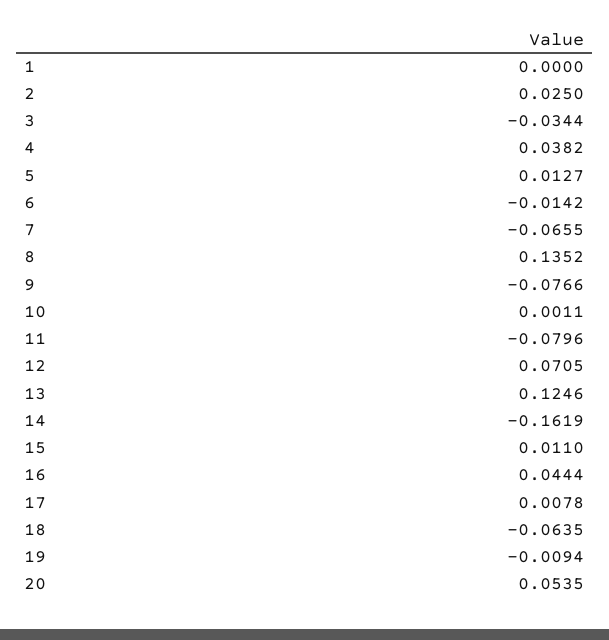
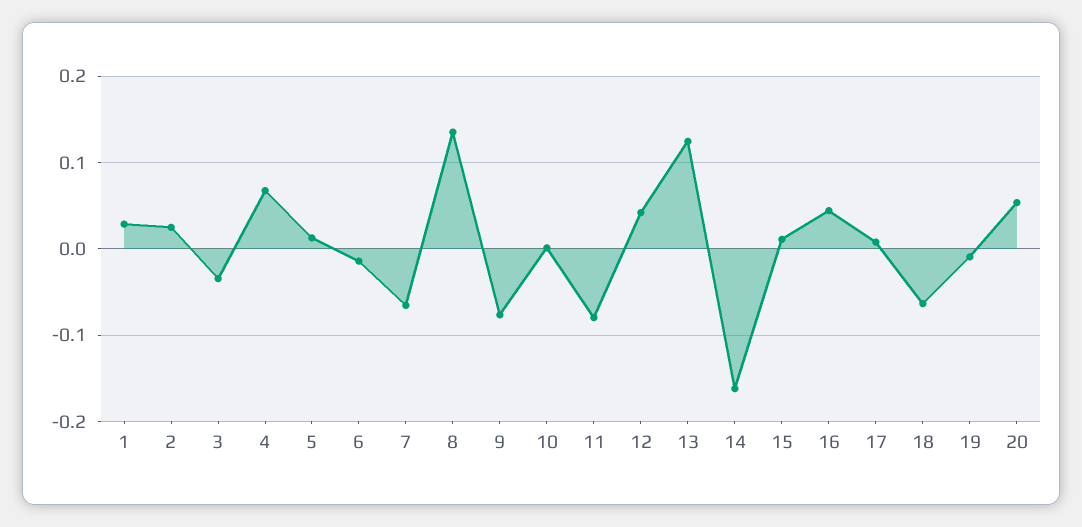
  {
-   "1": 0,
+   "1": 0.03,
    "2": 0.025,
    "3": -0.0344,
-   "4": 0.0382,
+   "4": 0.07,
    "5": 0.0127,
    "6": -0.0142,
    "7": -0.0655,
    "8": 0.1352,
    "9": -0.0766,
    "10": 0.0011,
    "11": -0.0796,
-   "12": 0.0705,
+   "12": 0.04,
    "13": 0.1246,
    "14": -0.1619,
    "15": 0.011,
    "16": 0.0444,
    "17": 0.0078,
    "18": -0.0635,
    "19": -0.0094,
    "20": 0.0535
  }

